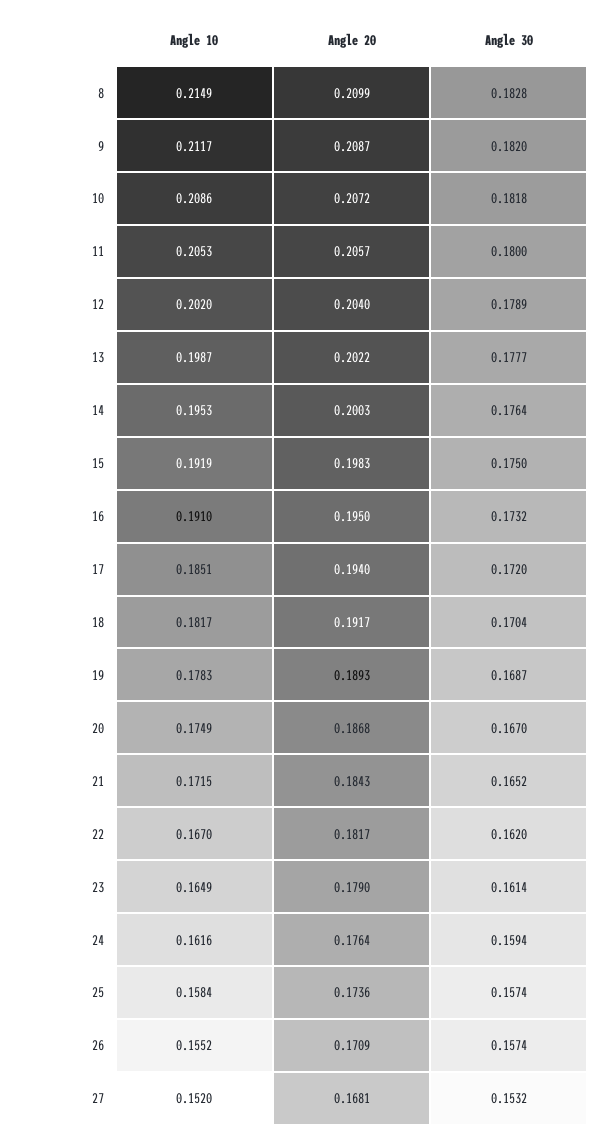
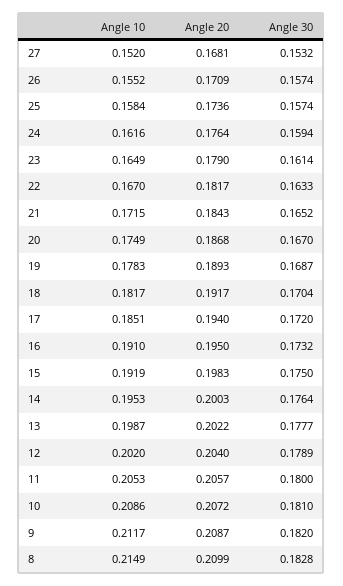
  {
    "Angle 10": {
      "8": 0.2149,
      "9": 0.2117,
      "10": 0.2086,
      "11": 0.2053,
      "12": 0.202,
      "13": 0.1987,
      "14": 0.1953,
      "15": 0.1919,
      "16": 0.191,
      "17": 0.1851,
      "18": 0.1817,
      "19": 0.1783,
      "20": 0.1749,
      "21": 0.1715,
      "22": 0.167,
      "23": 0.1649,
      "24": 0.1616,
      "25": 0.1584,
      "26": 0.1552,
      "27": 0.152
    },
    "Angle 20": {
      "8": 0.2099,
      "9": 0.2087,
      "10": 0.2072,
      "11": 0.2057,
      "12": 0.204,
      "13": 0.2022,
      "14": 0.2003,
      "15": 0.1983,
      "16": 0.195,
      "17": 0.194,
      "18": 0.1917,
      "19": 0.1893,
      "20": 0.1868,
      "21": 0.1843,
      "22": 0.1817,
      "23": 0.179,
      "24": 0.1764,
      "25": 0.1736,
      "26": 0.1709,
      "27": 0.1681
    },
    "Angle 30": {
      "8": 0.1828,
      "9": 0.182,
-     "10": 0.1818,
+     "10": 0.181,
      "11": 0.18,
      "12": 0.1789,
      "13": 0.1777,
      "14": 0.1764,
      "15": 0.175,
      "16": 0.1732,
      "17": 0.172,
      "18": 0.1704,
      "19": 0.1687,
      "20": 0.167,
      "21": 0.1652,
-     "22": 0.162,
+     "22": 0.1633,
      "23": 0.1614,
      "24": 0.1594,
      "25": 0.1574,
      "26": 0.1574,
      "27": 0.1532
    }
  }

